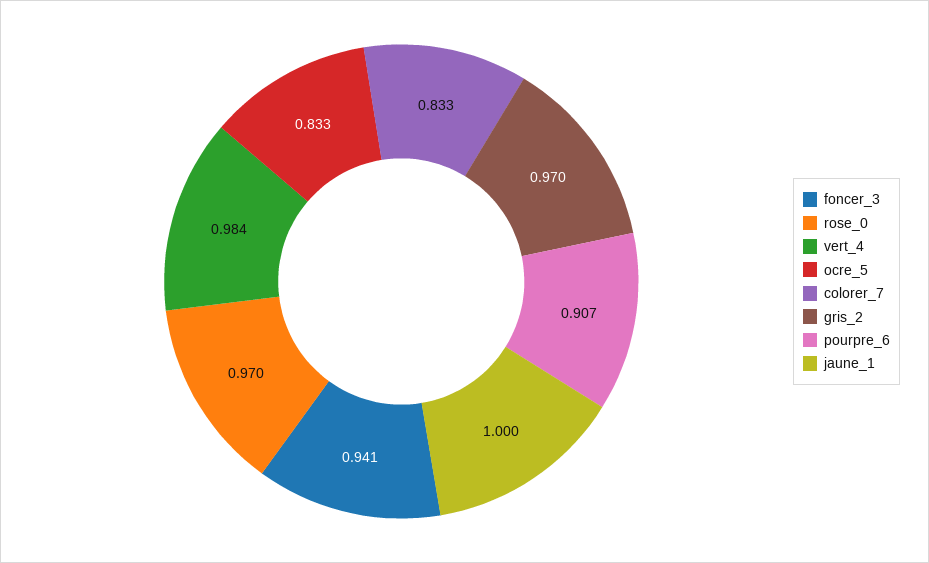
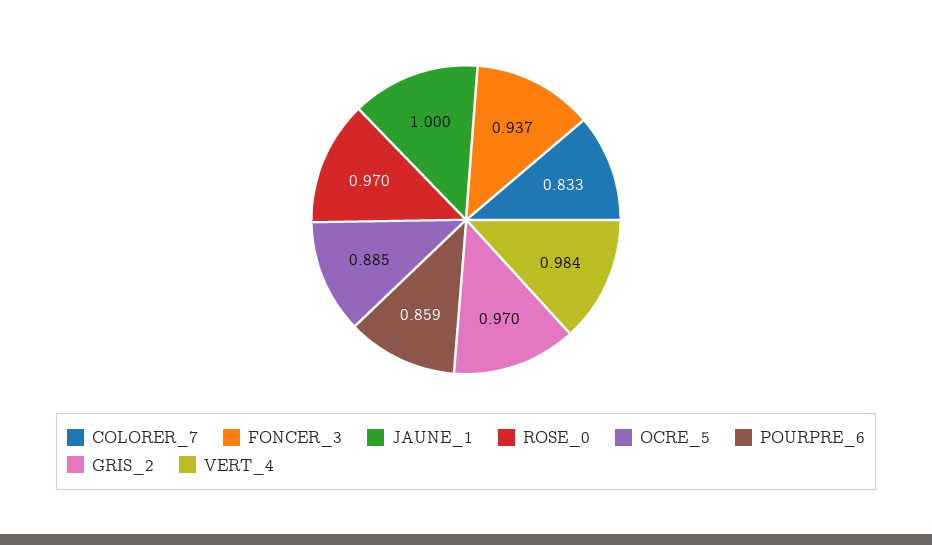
  {
-   "foncer_3": 0.941,
+   "foncer_3": 0.937,
    "rose_0": 0.97,
    "vert_4": 0.984,
-   "ocre_5": 0.833,
+   "ocre_5": 0.885,
    "colorer_7": 0.833,
    "gris_2": 0.97,
-   "pourpre_6": 0.907,
+   "pourpre_6": 0.859,
    "jaune_1": 1
  }

